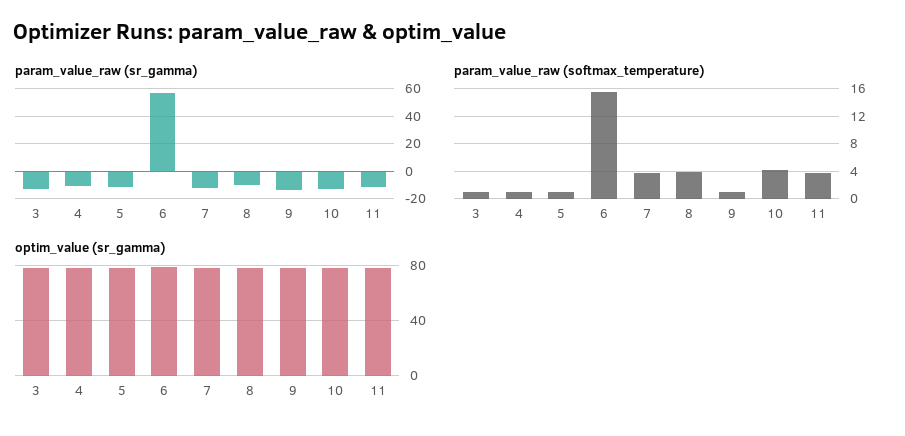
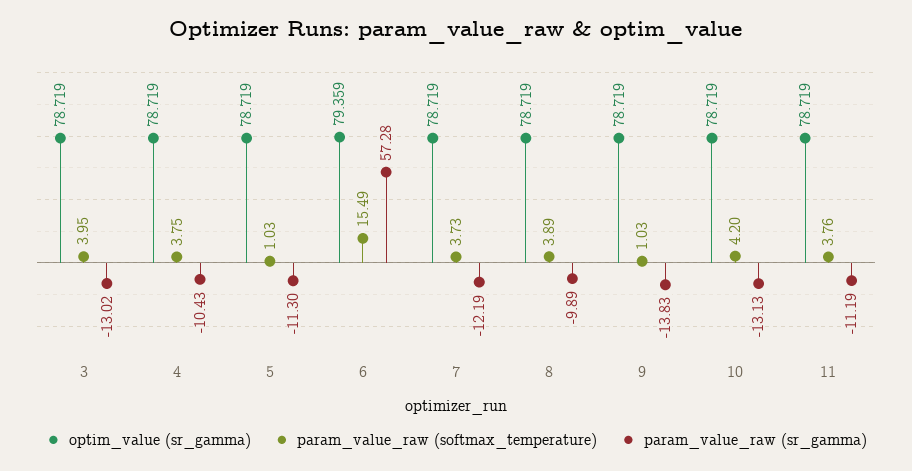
  {
    "param_value_raw (sr_gamma)": {
      "3": -13.02,
      "4": -10.43,
      "5": -11.3,
      "6": 57.28,
      "7": -12.19,
      "8": -9.89,
      "9": -13.83,
      "10": -13.13,
      "11": -11.19
    },
    "param_value_raw (softmax_temperature)": {
-     "3": 1,
+     "3": 3.95,
-     "4": 1,
+     "4": 3.75,
      "5": 1.03,
      "6": 15.49,
      "7": 3.73,
      "8": 3.89,
      "9": 1.03,
      "10": 4.2,
      "11": 3.76
    },
    "optim_value (sr_gamma)": {
      "3": 78.719,
      "4": 78.719,
      "5": 78.719,
      "6": 79.359,
      "7": 78.719,
      "8": 78.719,
      "9": 78.719,
      "10": 78.719,
      "11": 78.719
    }
  }

